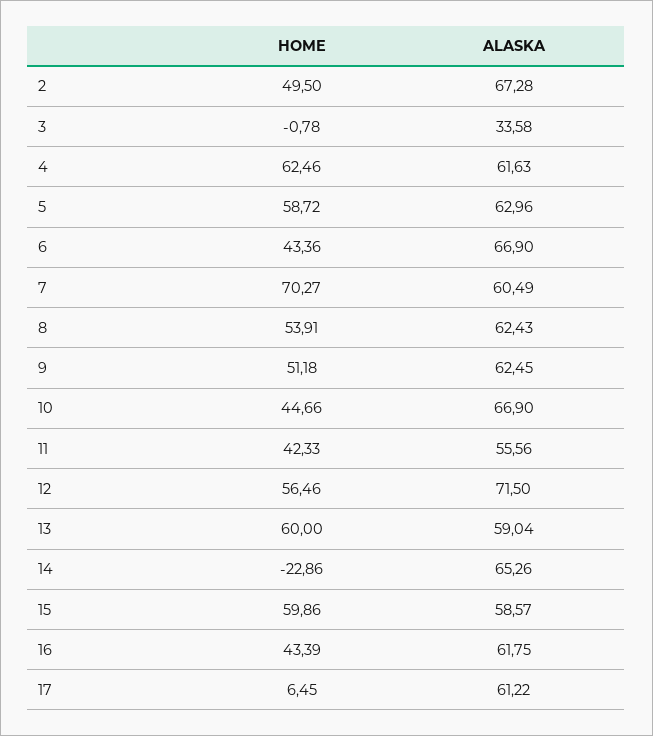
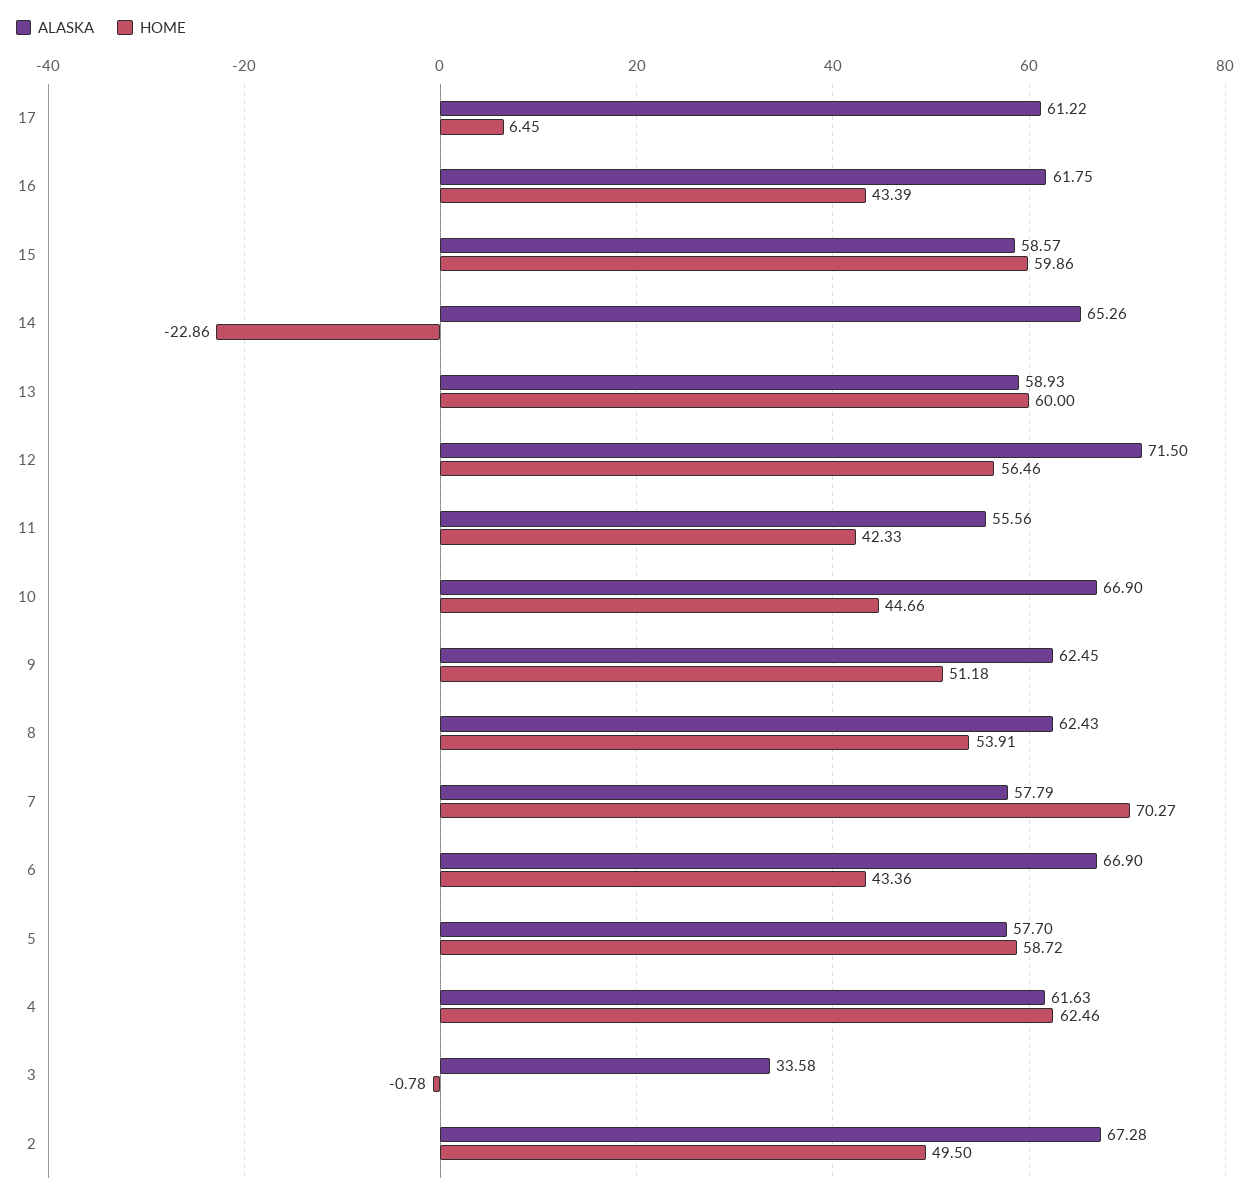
  {
    "HOME": {
      "2": 49.5,
      "3": -0.78,
      "4": 62.46,
      "5": 58.72,
      "6": 43.36,
      "7": 70.27,
      "8": 53.91,
      "9": 51.18,
      "10": 44.66,
      "11": 42.33,
      "12": 56.46,
      "13": 60,
      "14": -22.86,
      "15": 59.86,
      "16": 43.39,
      "17": 6.45
    },
    "ALASKA": {
      "2": 67.28,
      "3": 33.58,
      "4": 61.63,
-     "5": 62.96,
+     "5": 57.7,
      "6": 66.9,
-     "7": 60.49,
+     "7": 57.79,
      "8": 62.43,
      "9": 62.45,
      "10": 66.9,
      "11": 55.56,
      "12": 71.5,
-     "13": 59.04,
+     "13": 58.93,
      "14": 65.26,
      "15": 58.57,
      "16": 61.75,
      "17": 61.22
    }
  }

